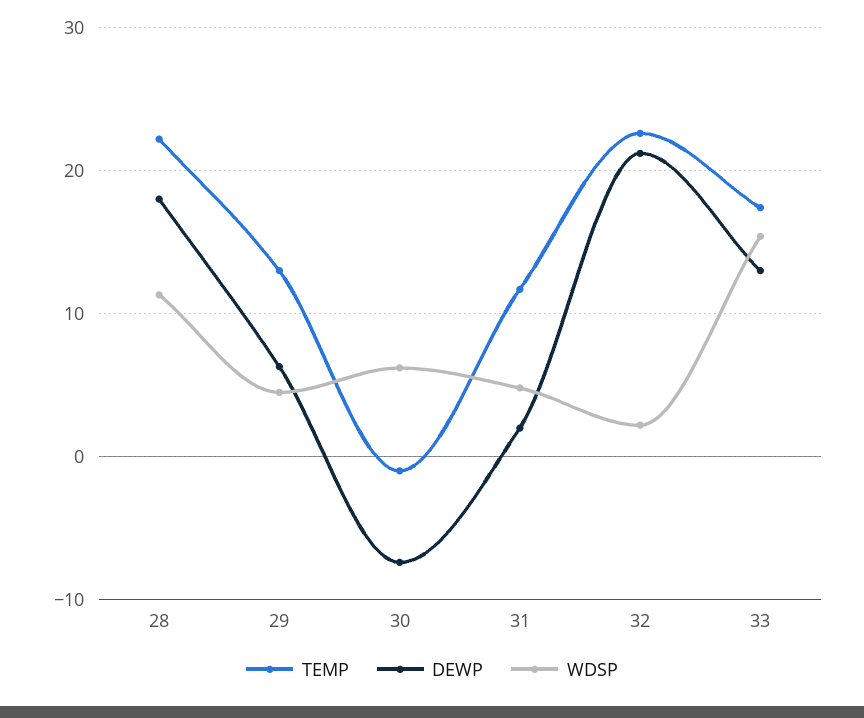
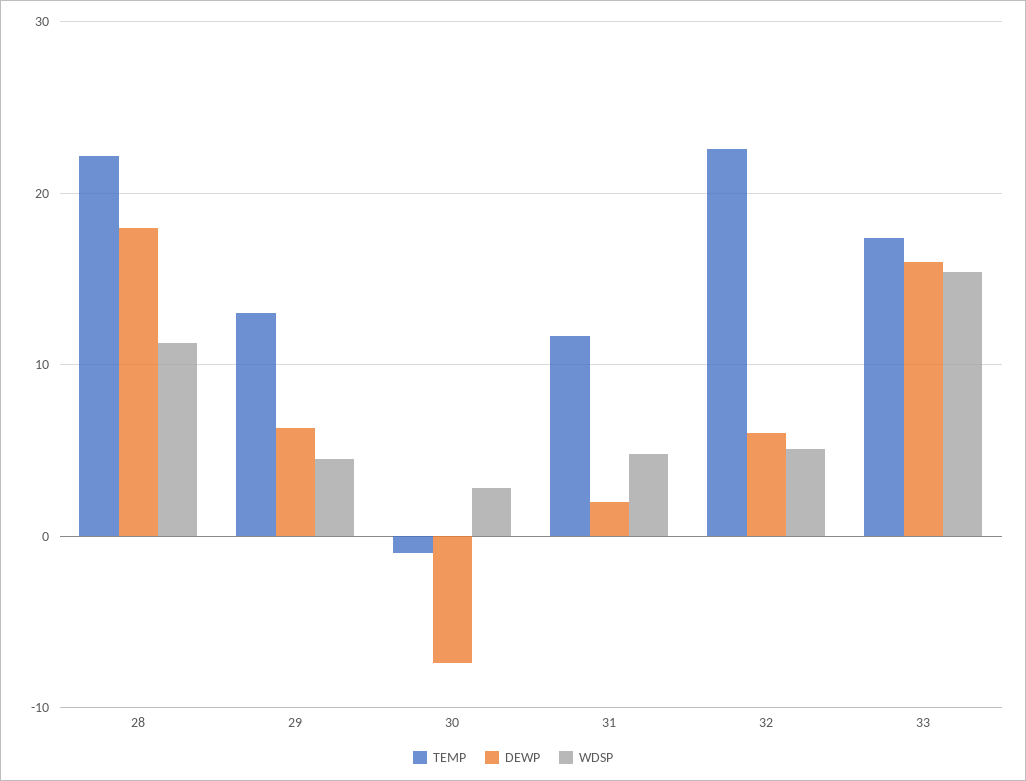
  {
    "TEMP": {
      "28": 22,
      "29": 13,
      "30": -1,
      "31": 12,
      "32": 23,
      "33": 17
    },
    "DEWP": {
      "28": 18,
      "29": 6,
      "30": -7,
      "31": 2,
-     "32": 21,
+     "32": 6,
-     "33": 13
+     "33": 16
    },
    "WDSP": {
      "28": 11,
      "29": 5,
-     "30": 6,
+     "30": 3,
      "31": 5,
-     "32": 2,
+     "32": 5,
      "33": 15
    }
  }

